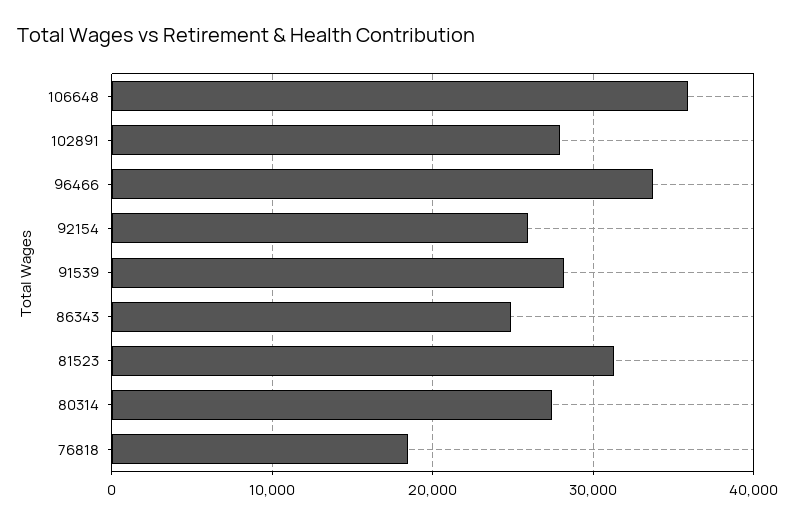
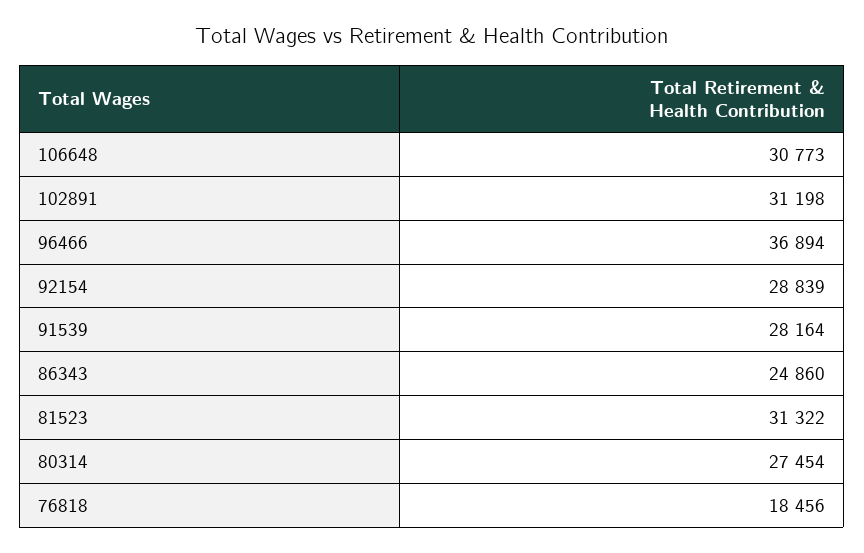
  {
-   "106648": 36000,
+   "106648": 30773,
-   "102891": 28000,
+   "102891": 31198,
-   "96466": 34000,
+   "96466": 36894,
-   "92154": 26000,
+   "92154": 28839,
    "91539": 28164,
    "86343": 24860,
    "81523": 31322,
    "80314": 27454,
    "76818": 18456
  }

